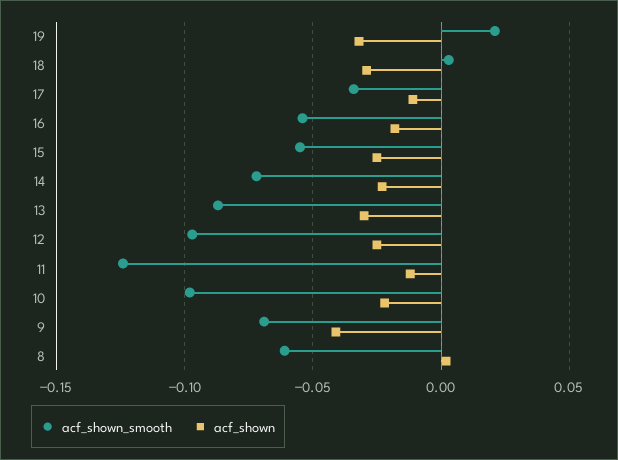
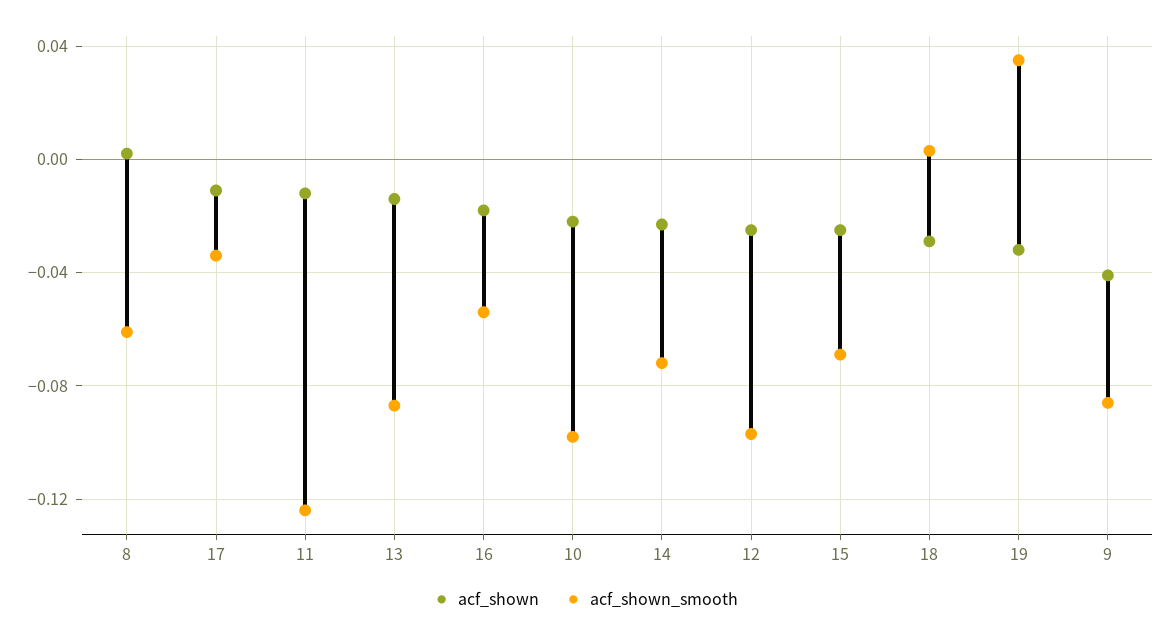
  {
    "acf_shown_smooth": {
-     "19": 0.02,
+     "19": 0.035,
      "18": 0.005,
      "17": -0.035,
      "16": -0.055,
-     "15": -0.055,
+     "15": -0.07,
      "14": -0.07,
      "13": -0.085,
      "12": -0.095,
      "11": -0.125,
      "10": -0.1,
-     "9": -0.07,
+     "9": -0.085,
      "8": -0.06
    },
    "acf_shown": {
      "19": -0.03,
      "18": -0.03,
      "17": -0.01,
      "16": -0.02,
      "15": -0.025,
      "14": -0.025,
-     "13": -0.03,
+     "13": -0.015,
      "12": -0.025,
      "11": -0.01,
      "10": -0.02,
      "9": -0.04,
      "8": 0
    }
  }

